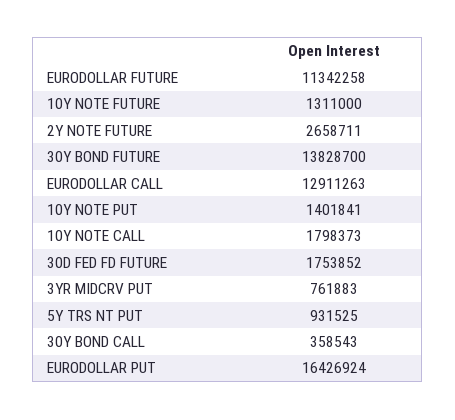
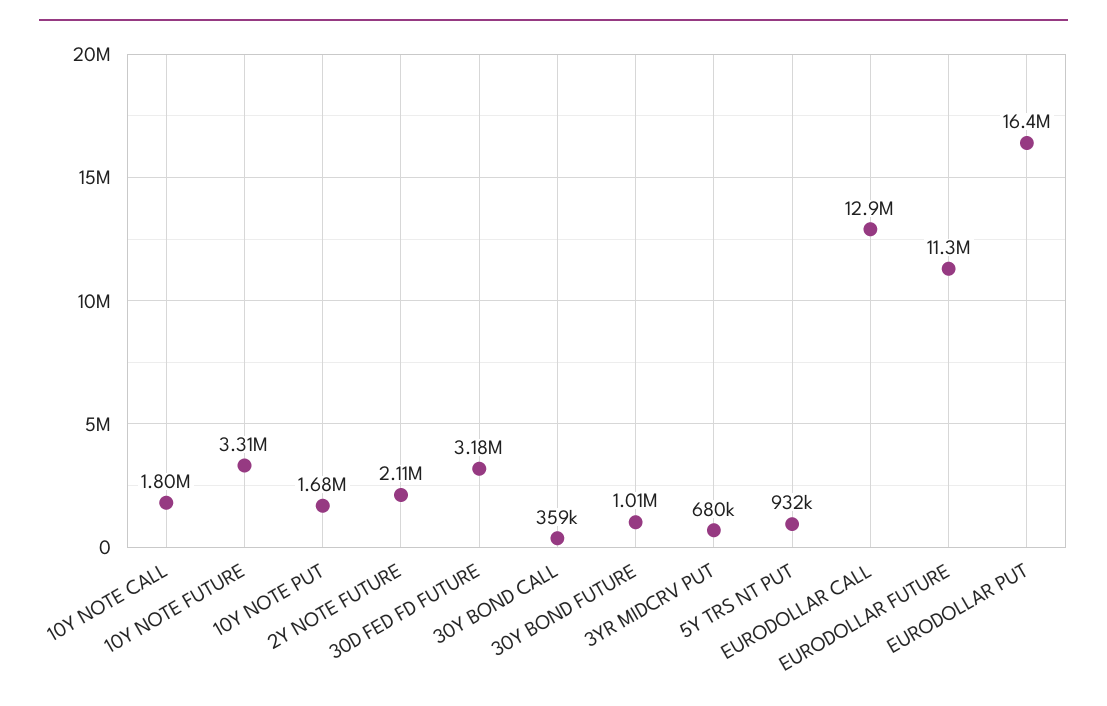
  {
    "EURODOLLAR FUTURE": 11342258,
-   "10Y NOTE FUTURE": 1311000,
+   "10Y NOTE FUTURE": 3310000,
-   "2Y NOTE FUTURE": 2658711,
+   "2Y NOTE FUTURE": 2110000,
-   "30Y BOND FUTURE": 13828700,
+   "30Y BOND FUTURE": 1010000,
    "EURODOLLAR CALL": 12911263,
-   "10Y NOTE PUT": 1401841,
+   "10Y NOTE PUT": 1680000,
    "10Y NOTE CALL": 1798373,
-   "30D FED FD FUTURE": 1753852,
+   "30D FED FD FUTURE": 3180000,
-   "3YR MIDCRV PUT": 761883,
+   "3YR MIDCRV PUT": 680000,
    "5Y TRS NT PUT": 931525,
    "30Y BOND CALL": 358543,
    "EURODOLLAR PUT": 16426924
  }

